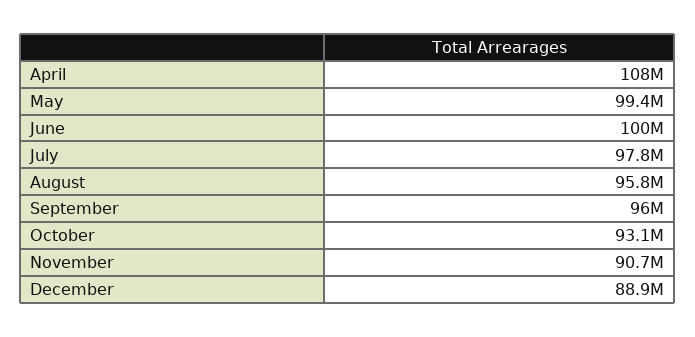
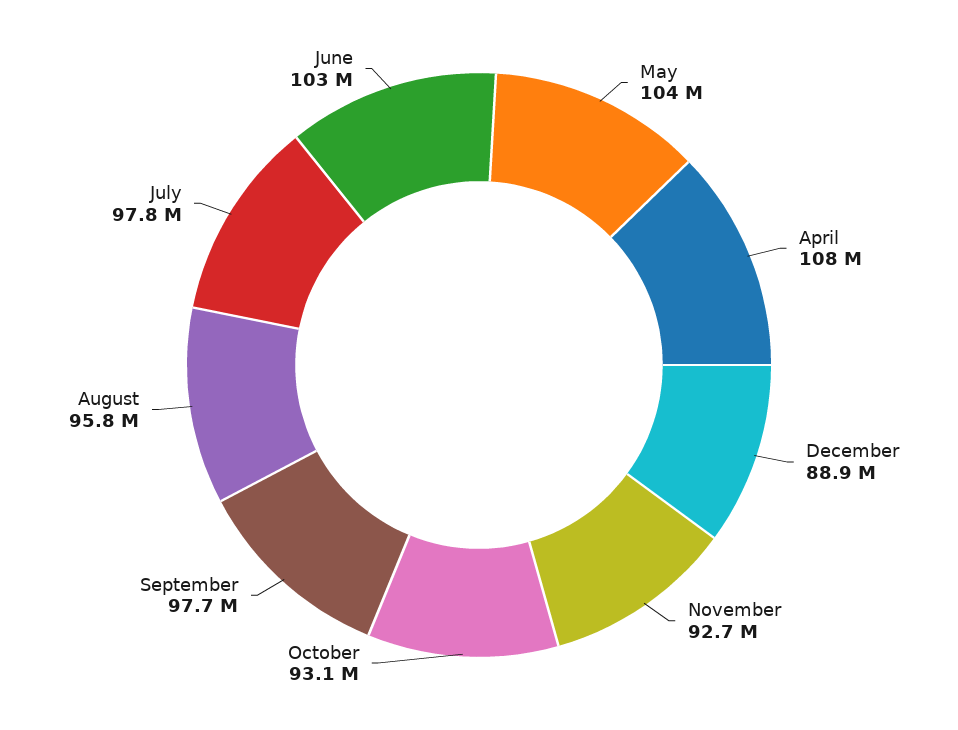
  {
    "April": 108000000,
-   "May": 99400000,
+   "May": 104000000,
-   "June": 100000000,
+   "June": 103000000,
    "July": 97800000,
    "August": 95800000,
-   "September": 96000000,
+   "September": 97700000,
    "October": 93100000,
-   "November": 90700000,
+   "November": 92700000,
    "December": 88900000
  }

